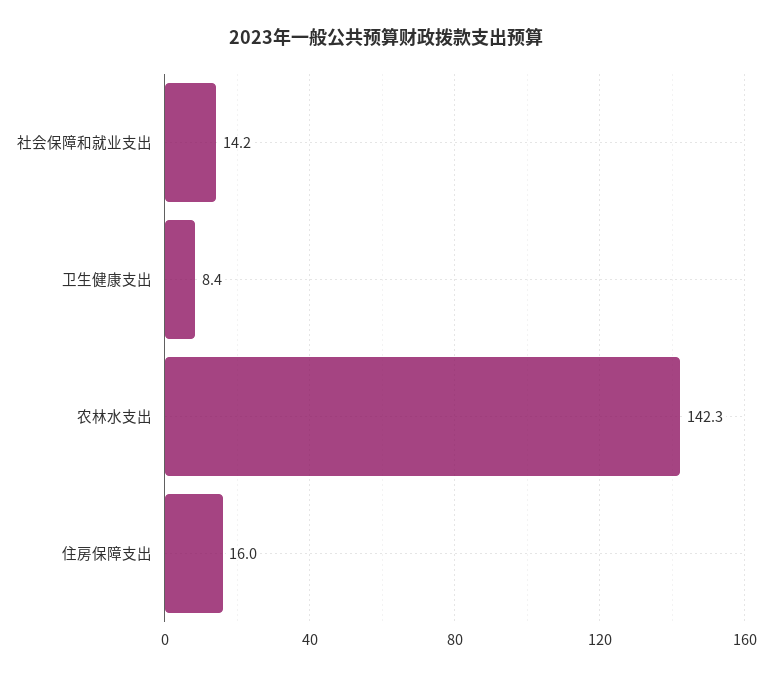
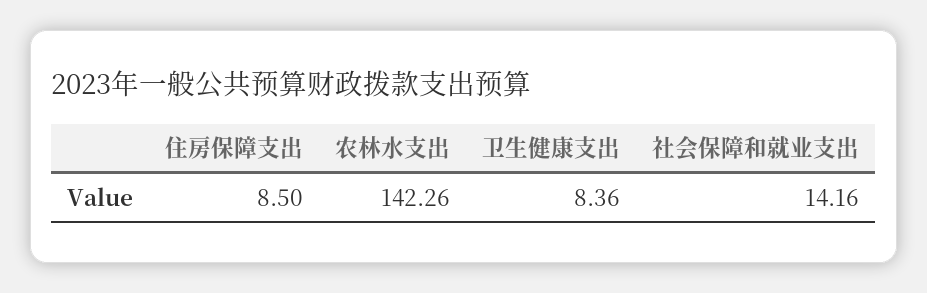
  {
    "社会保障和就业支出": 14.16,
    "卫生健康支出": 8.36,
    "农林水支出": 142.26,
-   "住房保障支出": 16
+   "住房保障支出": 8.5
  }

